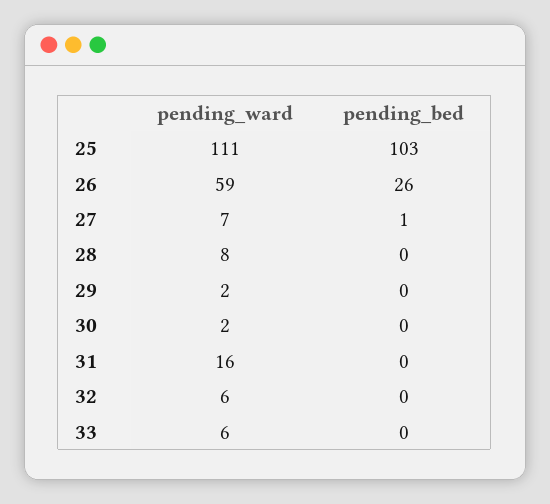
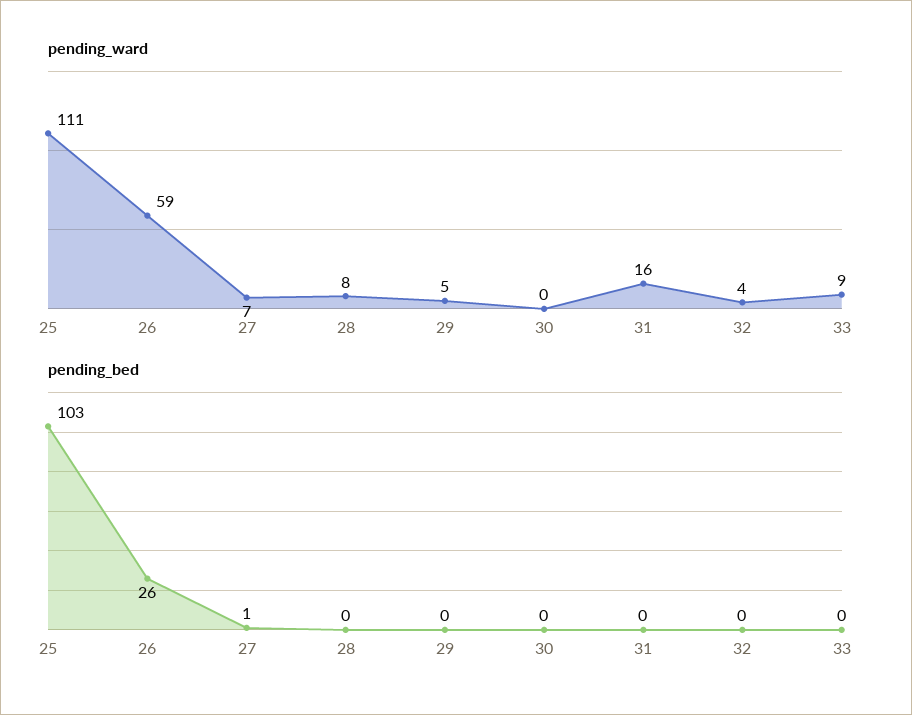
  {
    "pending_ward": {
      "25": 111,
      "26": 59,
      "27": 7,
      "28": 8,
-     "29": 2,
+     "29": 5,
-     "30": 2,
+     "30": 0,
      "31": 16,
-     "32": 6,
+     "32": 4,
-     "33": 6
+     "33": 9
    },
    "pending_bed": {
      "25": 103,
      "26": 26,
      "27": 1,
      "28": 0,
      "29": 0,
      "30": 0,
      "31": 0,
      "32": 0,
      "33": 0
    }
  }

